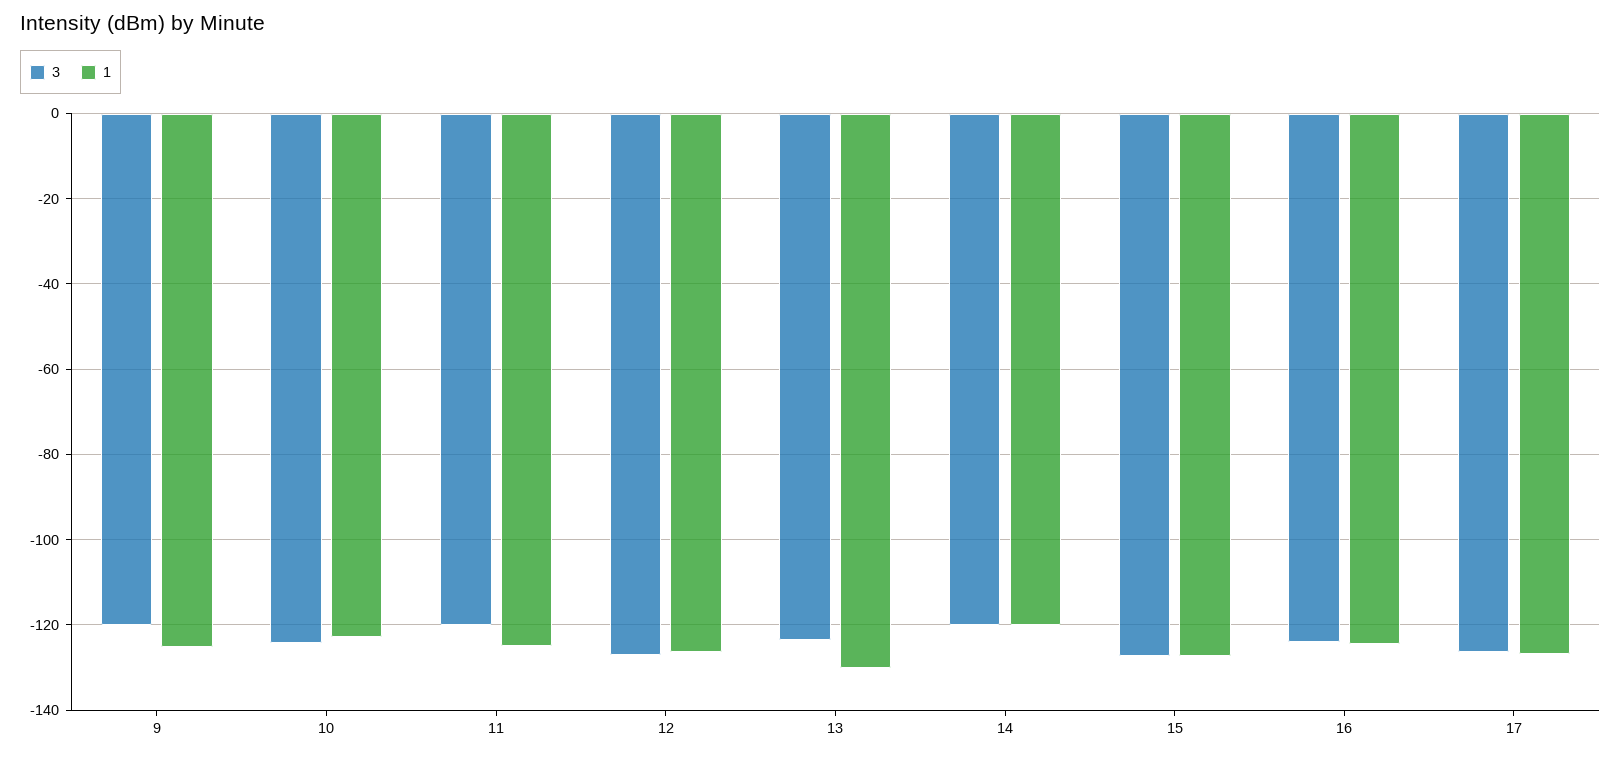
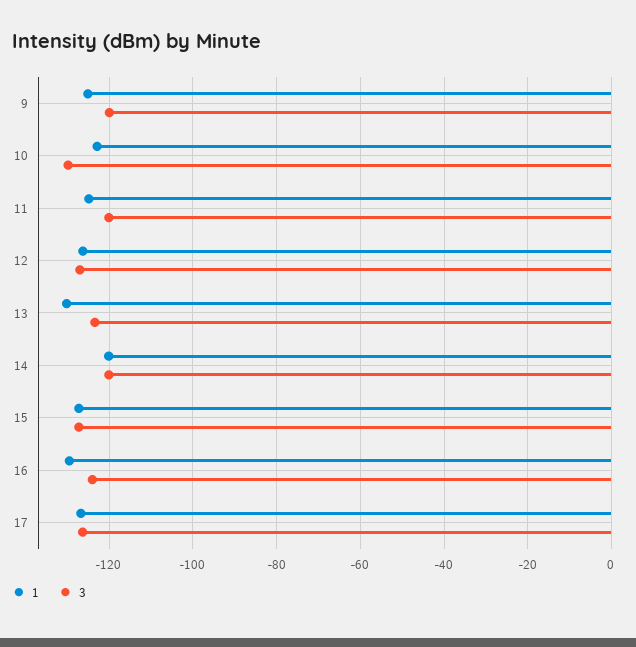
  {
    "3": {
      "9": -120,
-     "10": -124,
+     "10": -130,
      "11": -120,
      "12": -128,
      "13": -124,
      "14": -120,
      "15": -128,
      "16": -124,
      "17": -126
    },
    "1": {
      "9": -126,
      "10": -122,
      "11": -124,
      "12": -126,
      "13": -130,
      "14": -120,
      "15": -128,
-     "16": -124,
+     "16": -130,
      "17": -126
    }
  }

